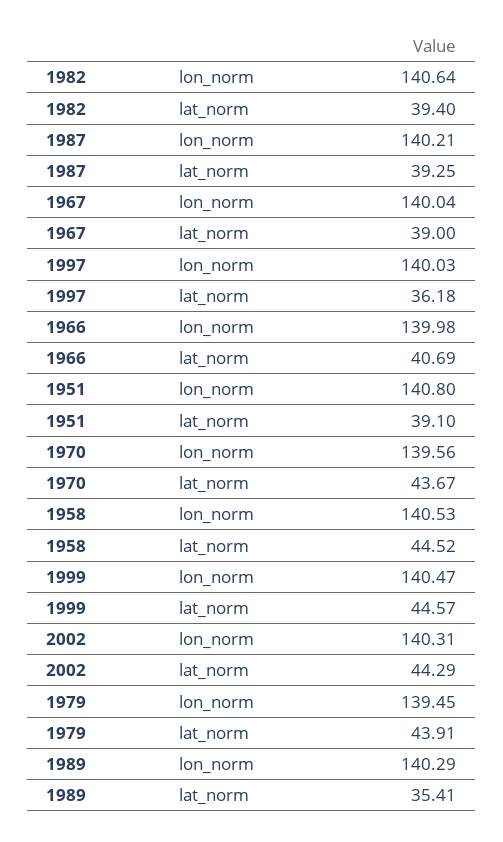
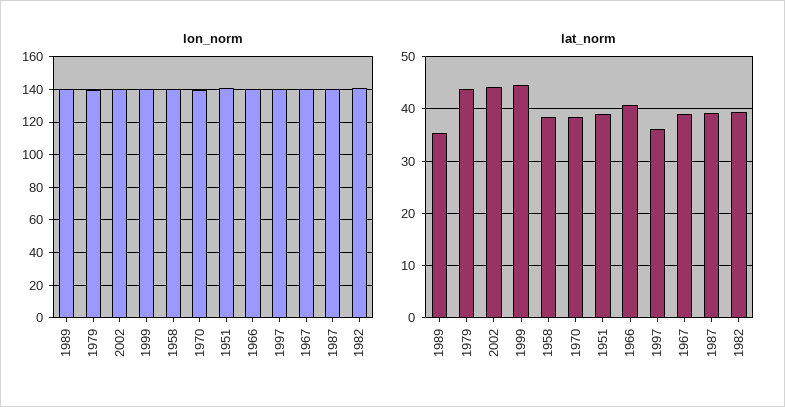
  {
    "lon_norm": {
      "1982": 140.64,
      "1987": 140.21,
      "1967": 140.04,
      "1997": 140.03,
      "1966": 139.98,
      "1951": 140.8,
      "1970": 139.56,
      "1958": 140.53,
      "1999": 140.47,
      "2002": 140.31,
      "1979": 139.45,
      "1989": 140.29
    },
    "lat_norm": {
      "1982": 39.4,
      "1987": 39.25,
      "1967": 39,
      "1997": 36.18,
      "1966": 40.69,
      "1951": 39.1,
-     "1970": 43.67,
+     "1970": 38,
-     "1958": 44.52,
+     "1958": 38,
      "1999": 44.57,
      "2002": 44.29,
      "1979": 43.91,
      "1989": 35.41
    }
  }

